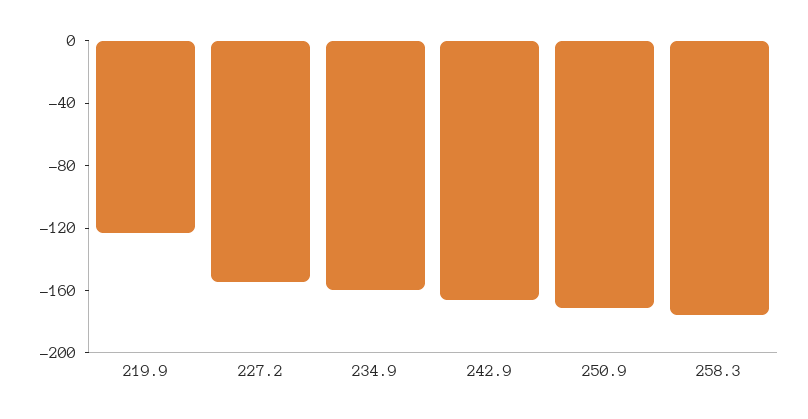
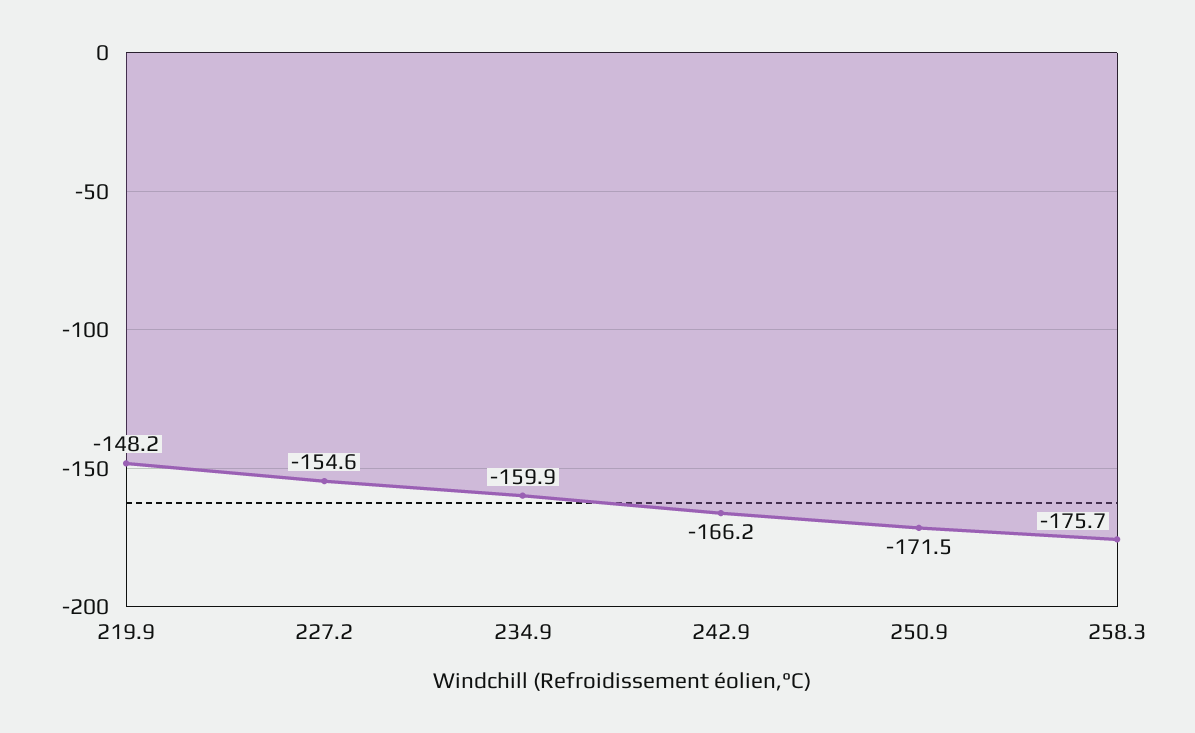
  {
-   "219.9": -120,
+   "219.9": -148.2,
    "227.2": -154.6,
    "234.9": -159.9,
    "242.9": -166.2,
    "250.9": -171.5,
    "258.3": -175.7
  }

